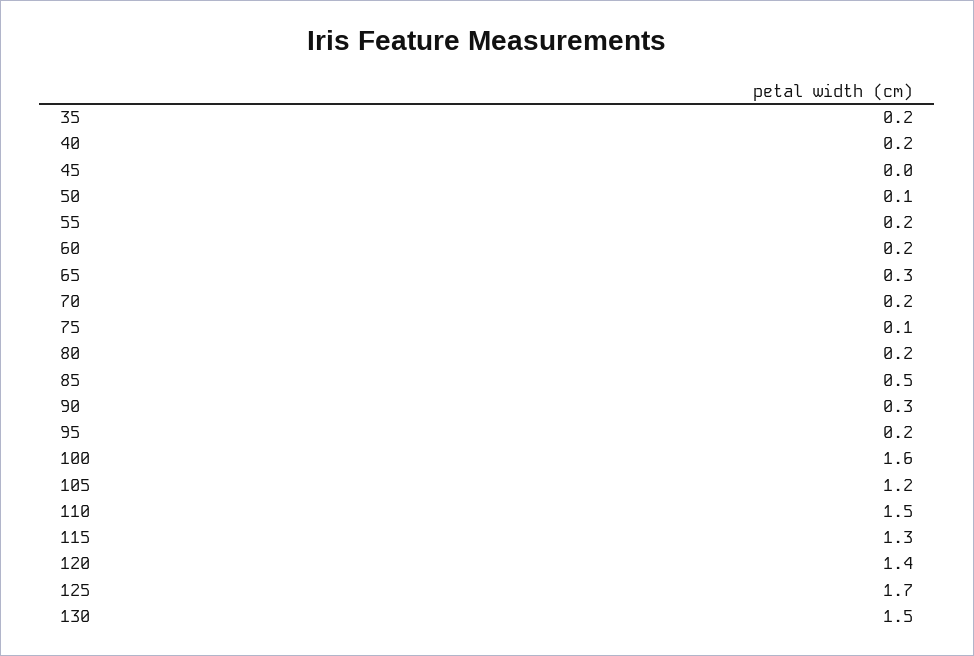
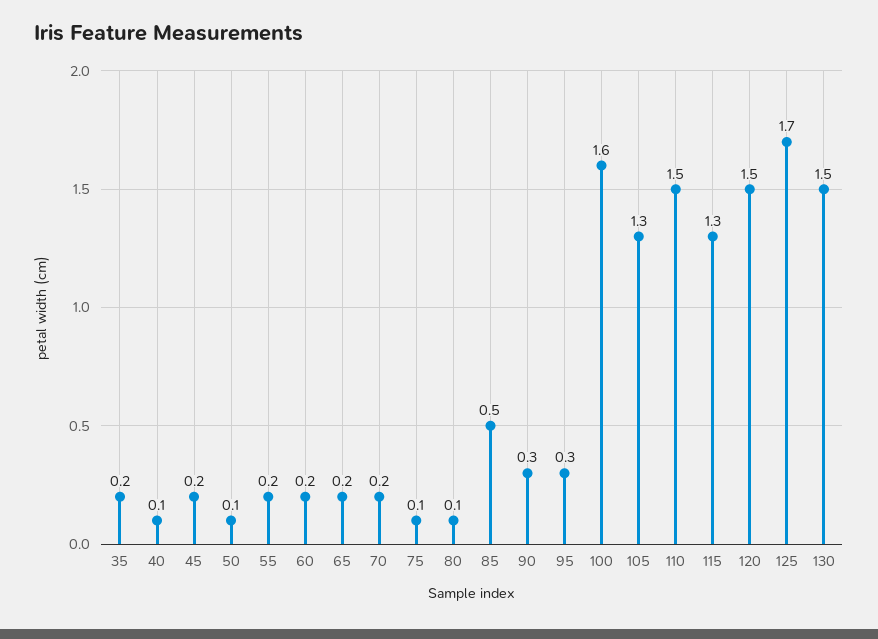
  {
    "35": 0.2,
-   "40": 0.2,
+   "40": 0.1,
-   "45": 0,
+   "45": 0.2,
    "50": 0.1,
    "55": 0.2,
    "60": 0.2,
-   "65": 0.3,
+   "65": 0.2,
    "70": 0.2,
    "75": 0.1,
-   "80": 0.2,
+   "80": 0.1,
    "85": 0.5,
    "90": 0.3,
-   "95": 0.2,
+   "95": 0.3,
    "100": 1.6,
-   "105": 1.2,
+   "105": 1.3,
    "110": 1.5,
    "115": 1.3,
-   "120": 1.4,
+   "120": 1.5,
    "125": 1.7,
    "130": 1.5
  }

